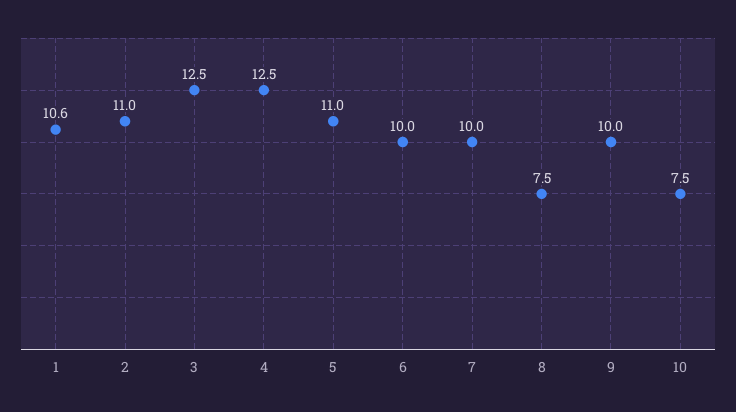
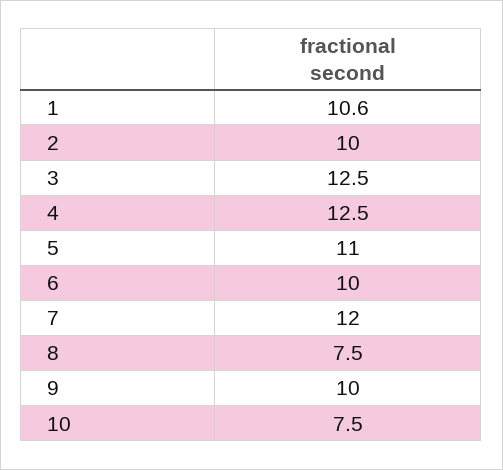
  {
    "1": 10.6,
-   "2": 11,
+   "2": 10,
    "3": 12.5,
    "4": 12.5,
    "5": 11,
    "6": 10,
-   "7": 10,
+   "7": 12,
    "8": 7.5,
    "9": 10,
    "10": 7.5
  }

